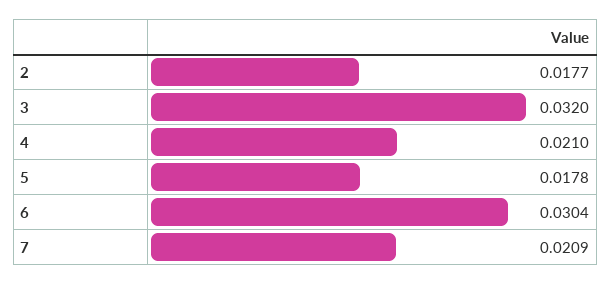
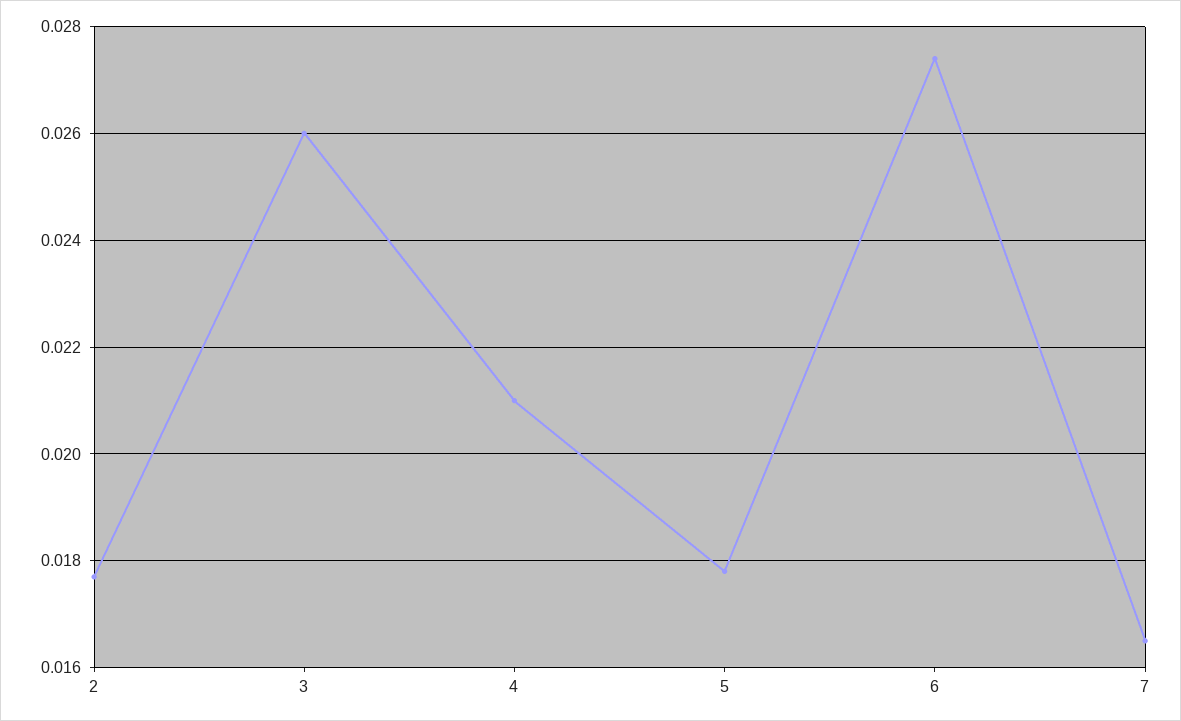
  {
    "2": 0.0177,
-   "3": 0.032,
+   "3": 0.026,
    "4": 0.021,
    "5": 0.0178,
-   "6": 0.0304,
+   "6": 0.0275,
-   "7": 0.0209
+   "7": 0.0165
  }

